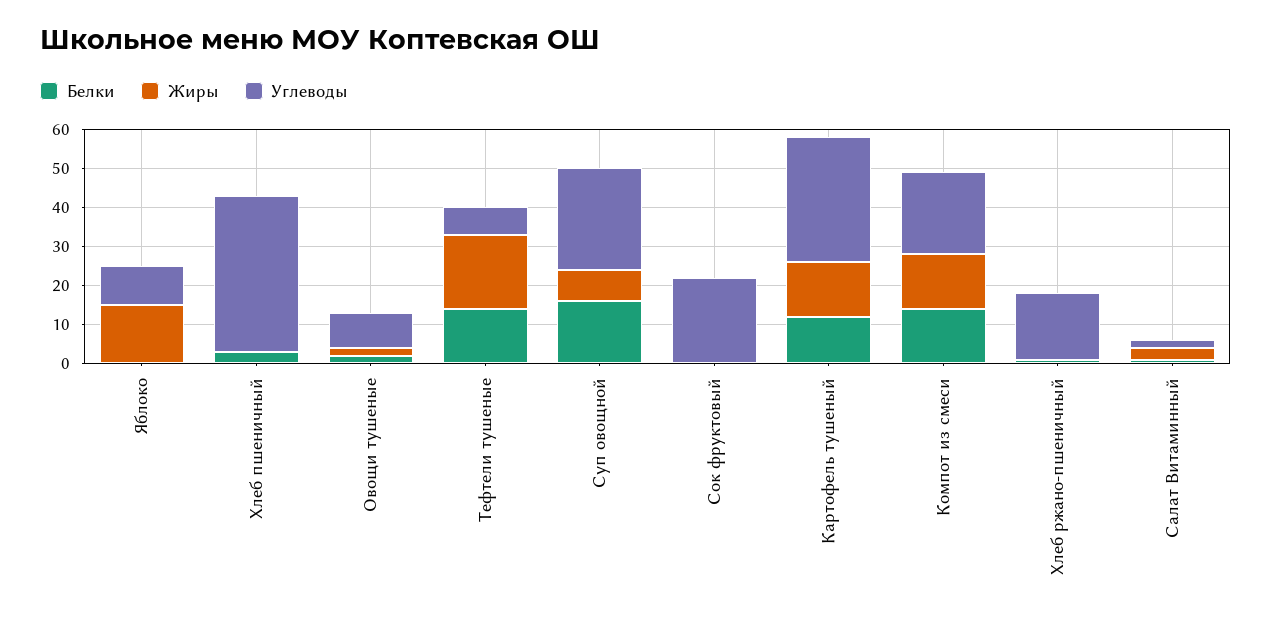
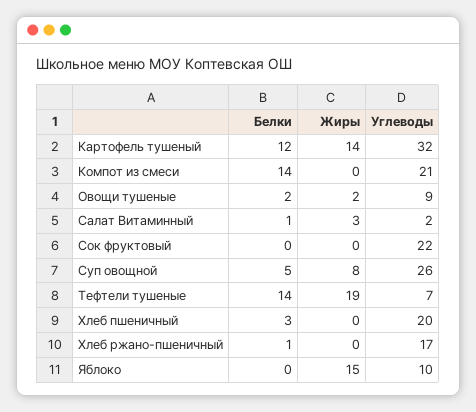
  {
    "Белки": {
      "Яблоко": 0,
      "Хлеб пшеничный": 3,
      "Овощи тушеные": 2,
      "Тефтели тушеные": 14,
-     "Суп овощной": 15,
+     "Суп овощной": 5,
      "Сок фруктовый": 0,
      "Картофель тушеный": 12,
      "Компот из смеси": 14,
      "Хлеб ржано-пшеничный": 1,
      "Салат Витаминный": 1
    },
    "Жиры": {
      "Яблоко": 15,
      "Хлеб пшеничный": 0,
      "Овощи тушеные": 2,
      "Тефтели тушеные": 19,
      "Суп овощной": 8,
      "Сок фруктовый": 0,
      "Картофель тушеный": 14,
-     "Компот из смеси": 15,
+     "Компот из смеси": 0,
      "Хлеб ржано-пшеничный": 0,
      "Салат Витаминный": 3
    },
    "Углеводы": {
      "Яблоко": 10,
-     "Хлеб пшеничный": 40,
+     "Хлеб пшеничный": 20,
      "Овощи тушеные": 9,
      "Тефтели тушеные": 7,
      "Суп овощной": 26,
      "Сок фруктовый": 22,
      "Картофель тушеный": 32,
      "Компот из смеси": 21,
      "Хлеб ржано-пшеничный": 17,
      "Салат Витаминный": 2
    }
  }

